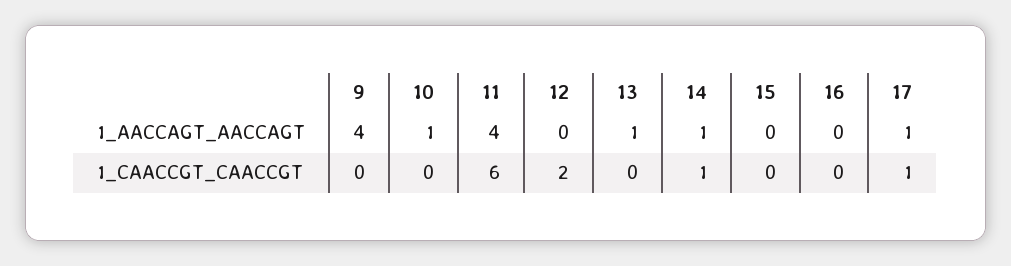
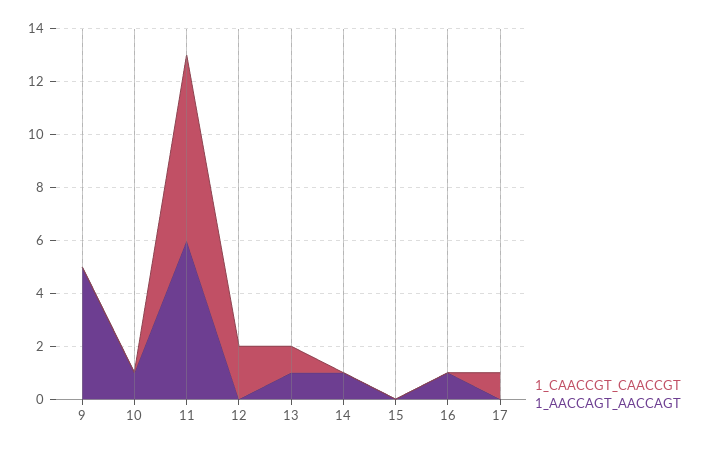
  {
    "1_AACCAGT_AACCAGT": {
-     "9": 4,
+     "9": 5,
      "10": 1,
-     "11": 4,
+     "11": 6,
      "12": 0,
      "13": 1,
      "14": 1,
      "15": 0,
-     "16": 0,
+     "16": 1,
-     "17": 1
+     "17": 0
    },
    "1_CAACCGT_CAACCGT": {
      "9": 0,
      "10": 0,
-     "11": 6,
+     "11": 7,
      "12": 2,
-     "13": 0,
+     "13": 1,
-     "14": 1,
+     "14": 0,
      "15": 0,
      "16": 0,
      "17": 1
    }
  }

